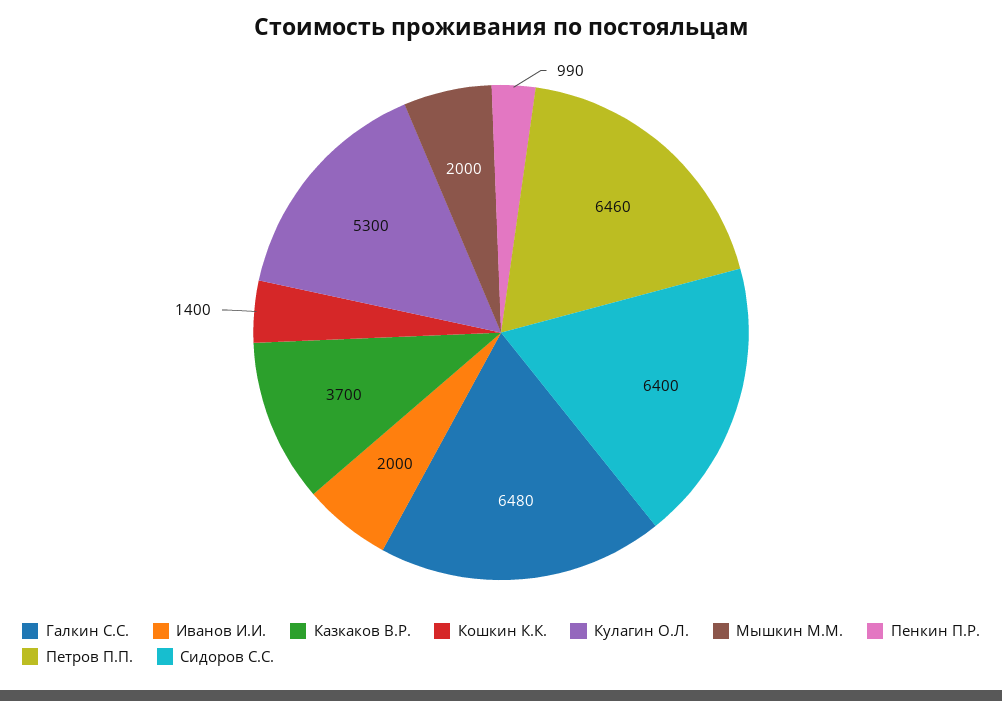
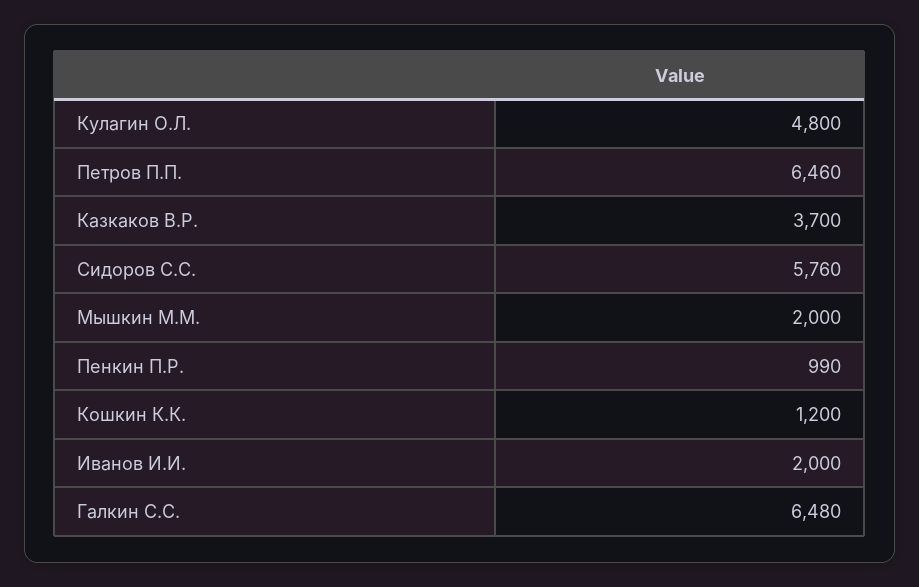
  {
    "Галкин С.С.": 6480,
    "Иванов И.И.": 2000,
    "Казкаков В.Р.": 3700,
-   "Кошкин К.К.": 1400,
+   "Кошкин К.К.": 1200,
-   "Кулагин О.Л.": 5300,
+   "Кулагин О.Л.": 4800,
    "Мышкин М.М.": 2000,
    "Пенкин П.Р.": 990,
    "Петров П.П.": 6460,
-   "Сидоров С.С.": 6400
+   "Сидоров С.С.": 5760
  }

